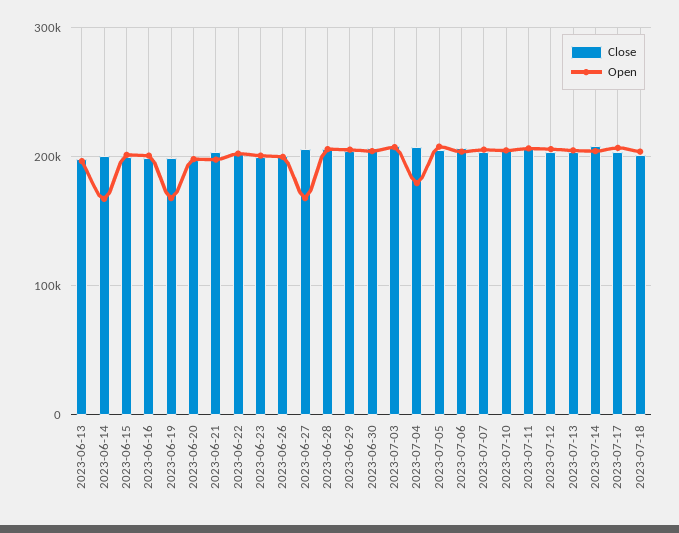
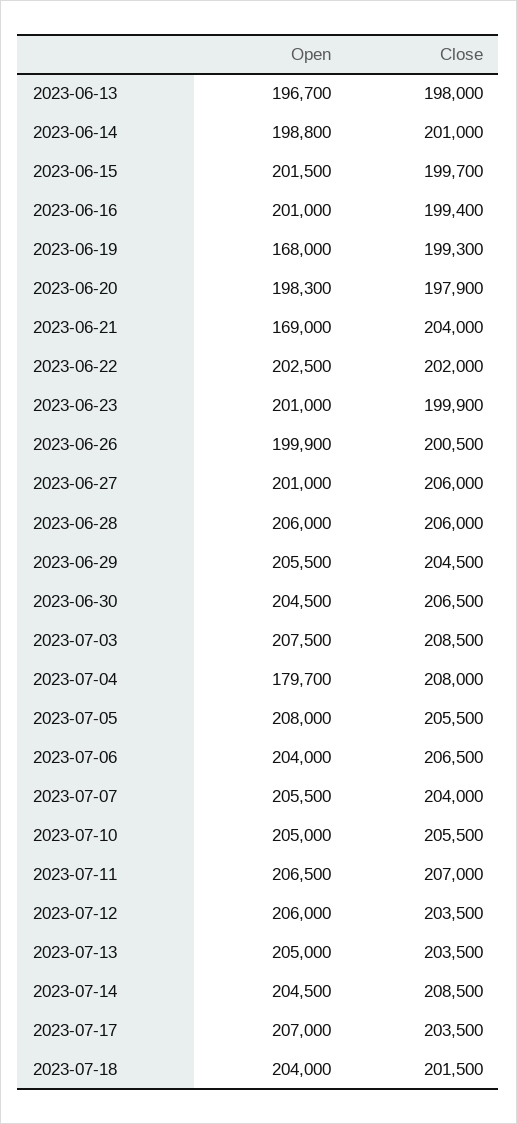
  {
    "Close": {
      "2023-06-13": 198000,
      "2023-06-14": 201000,
      "2023-06-15": 199700,
      "2023-06-16": 199400,
      "2023-06-19": 199300,
      "2023-06-20": 197900,
      "2023-06-21": 204000,
      "2023-06-22": 202000,
      "2023-06-23": 199900,
      "2023-06-26": 200500,
      "2023-06-27": 206000,
      "2023-06-28": 206000,
      "2023-06-29": 204500,
      "2023-06-30": 206500,
      "2023-07-03": 208500,
      "2023-07-04": 208000,
      "2023-07-05": 205500,
      "2023-07-06": 206500,
      "2023-07-07": 204000,
      "2023-07-10": 205500,
      "2023-07-11": 207000,
      "2023-07-12": 203500,
      "2023-07-13": 203500,
      "2023-07-14": 208500,
      "2023-07-17": 203500,
      "2023-07-18": 201500
    },
    "Open": {
      "2023-06-13": 196700,
-     "2023-06-14": 170000,
+     "2023-06-14": 198800,
      "2023-06-15": 201500,
      "2023-06-16": 201000,
      "2023-06-19": 168000,
      "2023-06-20": 198300,
-     "2023-06-21": 200000,
+     "2023-06-21": 169000,
      "2023-06-22": 202500,
      "2023-06-23": 201000,
      "2023-06-26": 199900,
-     "2023-06-27": 170000,
+     "2023-06-27": 201000,
      "2023-06-28": 206000,
      "2023-06-29": 205500,
      "2023-06-30": 204500,
      "2023-07-03": 207500,
      "2023-07-04": 179700,
      "2023-07-05": 208000,
      "2023-07-06": 204000,
      "2023-07-07": 205500,
      "2023-07-10": 205000,
      "2023-07-11": 206500,
      "2023-07-12": 206000,
      "2023-07-13": 205000,
      "2023-07-14": 204500,
      "2023-07-17": 207000,
      "2023-07-18": 204000
    }
  }

